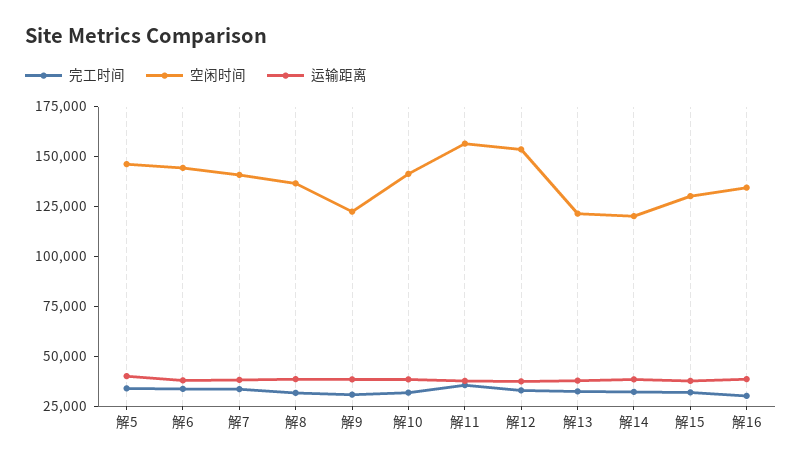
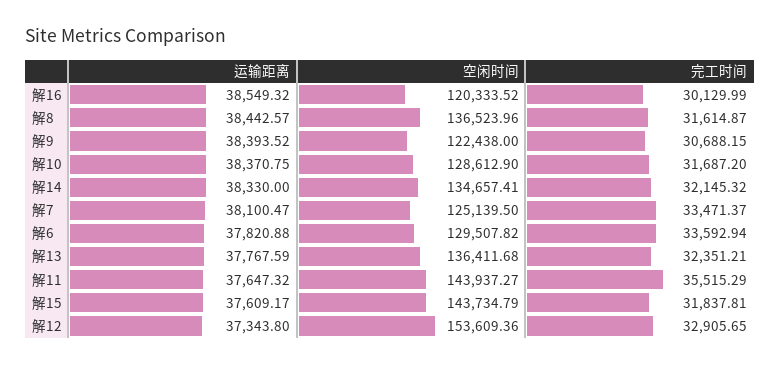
  {
    "完工时间": {
-     "解5": 35000,
      "解6": 33592.94,
      "解7": 33471.37,
      "解8": 31614.87,
      "解9": 30688.15,
      "解10": 31687.2,
      "解11": 35515.29,
      "解12": 32905.65,
      "解13": 32351.21,
      "解14": 32145.32,
      "解15": 31837.81,
      "解16": 30129.99
    },
    "空闲时间": {
-     "解5": 145000,
-     "解6": 145000,
+     "解6": 129507.82,
-     "解7": 140000,
+     "解7": 125139.5,
      "解8": 136523.96,
      "解9": 122438,
-     "解10": 140000,
+     "解10": 128612.9,
-     "解11": 155000,
+     "解11": 143937.27,
      "解12": 153609.36,
-     "解13": 120000,
+     "解13": 136411.68,
-     "解14": 120000,
+     "解14": 134657.41,
-     "解15": 130000,
+     "解15": 143734.79,
-     "解16": 135000
+     "解16": 120333.52
    },
    "运输距离": {
-     "解5": 40000,
      "解6": 37820.88,
      "解7": 38100.47,
      "解8": 38442.57,
      "解9": 38393.52,
      "解10": 38370.75,
      "解11": 37647.32,
      "解12": 37343.8,
      "解13": 37767.59,
      "解14": 38330,
      "解15": 37609.17,
      "解16": 38549.32
    }
  }

